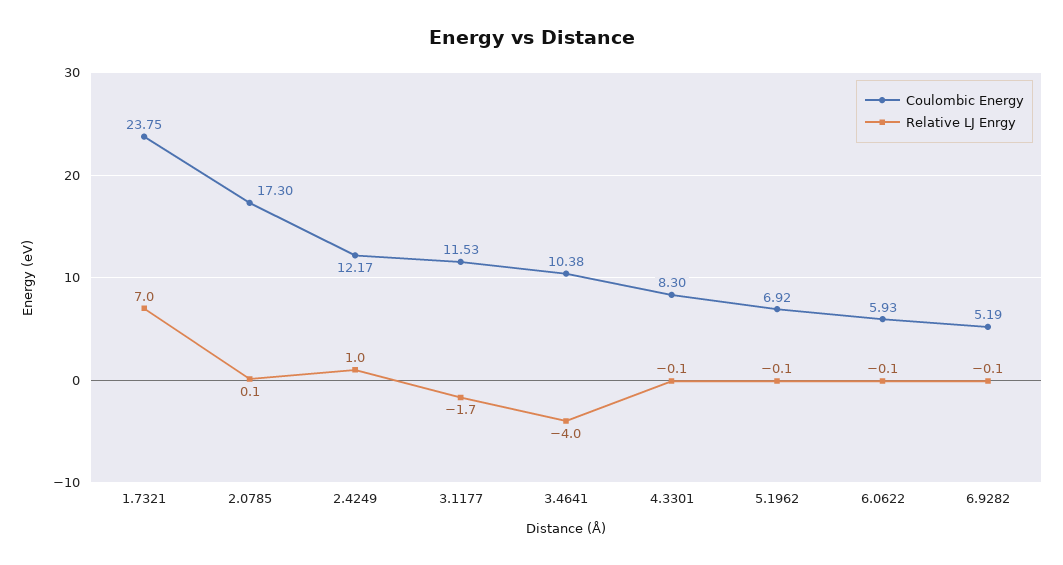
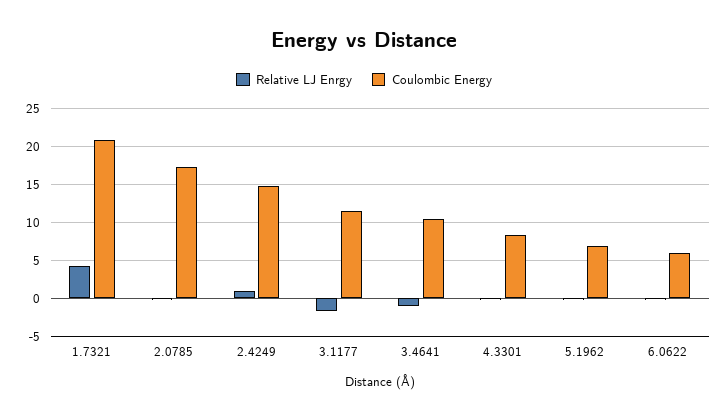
  {
    "Coulombic Energy": {
-     "1.7321": 23.75,
+     "1.7321": 21,
      "2.0785": 17.3,
-     "2.4249": 12.17,
+     "2.4249": 15,
      "3.1177": 11.53,
      "3.4641": 10.38,
      "4.3301": 8.3,
      "5.1962": 6.92,
-     "6.0622": 5.93,
+     "6.0622": 5.93
-     "6.9282": 5.19
    },
    "Relative LJ Enrgy": {
-     "1.7321": 7,
+     "1.7321": 4,
      "2.0785": 0.1,
      "2.4249": 1,
      "3.1177": -1.7,
-     "3.4641": -4,
+     "3.4641": -1,
      "4.3301": -0.1,
      "5.1962": -0.1,
-     "6.0622": -0.1,
+     "6.0622": -0.1
-     "6.9282": -0.1
    }
  }

